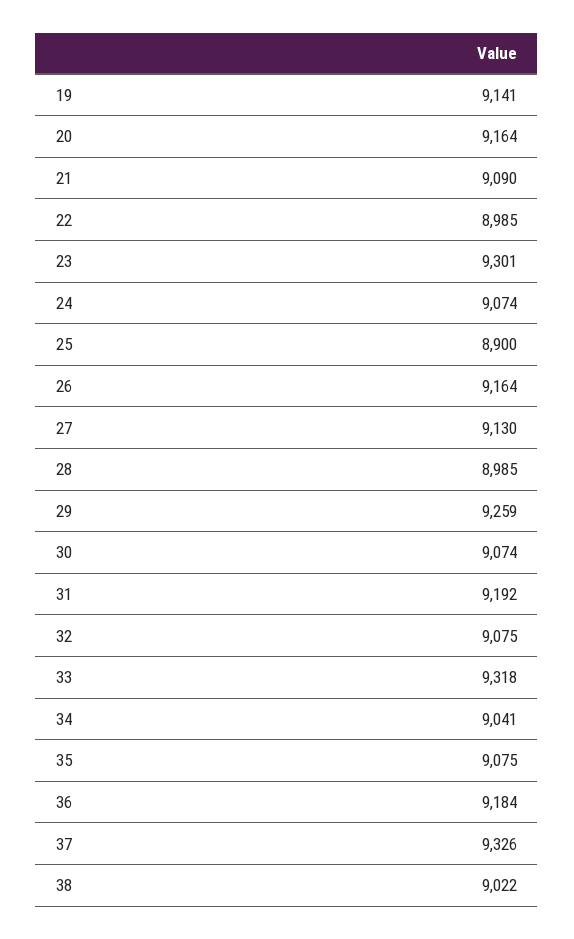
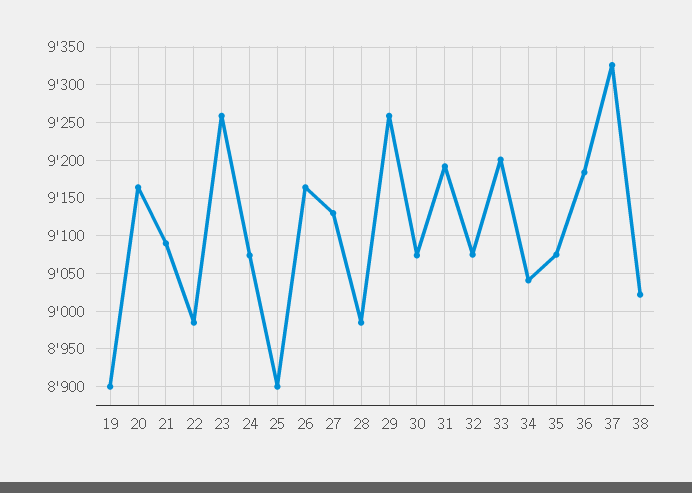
  {
-   "19": 9141,
+   "19": 8900,
    "20": 9164,
    "21": 9090,
    "22": 8985,
-   "23": 9301,
+   "23": 9260,
    "24": 9074,
    "25": 8900,
    "26": 9164,
    "27": 9130,
    "28": 8985,
    "29": 9259,
    "30": 9074,
    "31": 9192,
    "32": 9075,
-   "33": 9318,
+   "33": 9200,
    "34": 9041,
    "35": 9075,
    "36": 9184,
    "37": 9326,
    "38": 9022
  }

